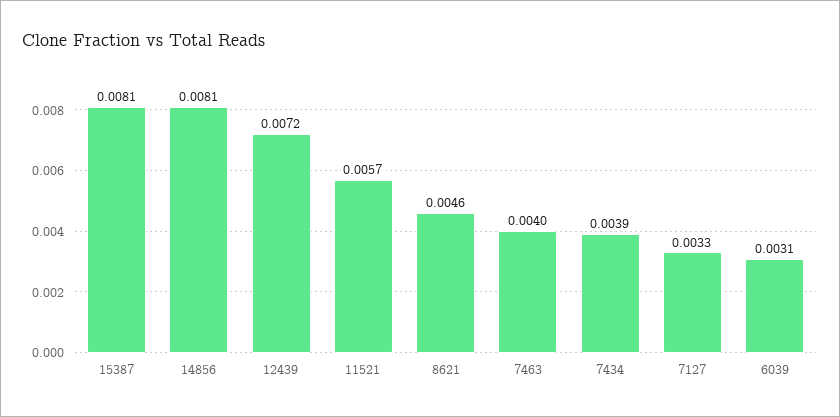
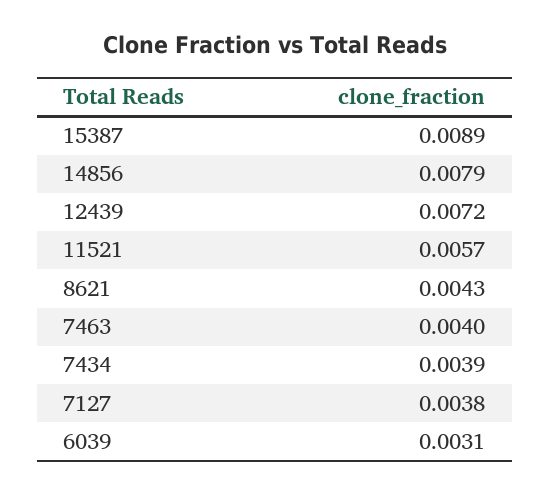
  {
-   "15387": 0.0081,
+   "15387": 0.0089,
-   "14856": 0.0081,
+   "14856": 0.0079,
    "12439": 0.0072,
    "11521": 0.0057,
-   "8621": 0.0046,
+   "8621": 0.0043,
    "7463": 0.004,
    "7434": 0.0039,
-   "7127": 0.0033,
+   "7127": 0.0038,
    "6039": 0.0031
  }

